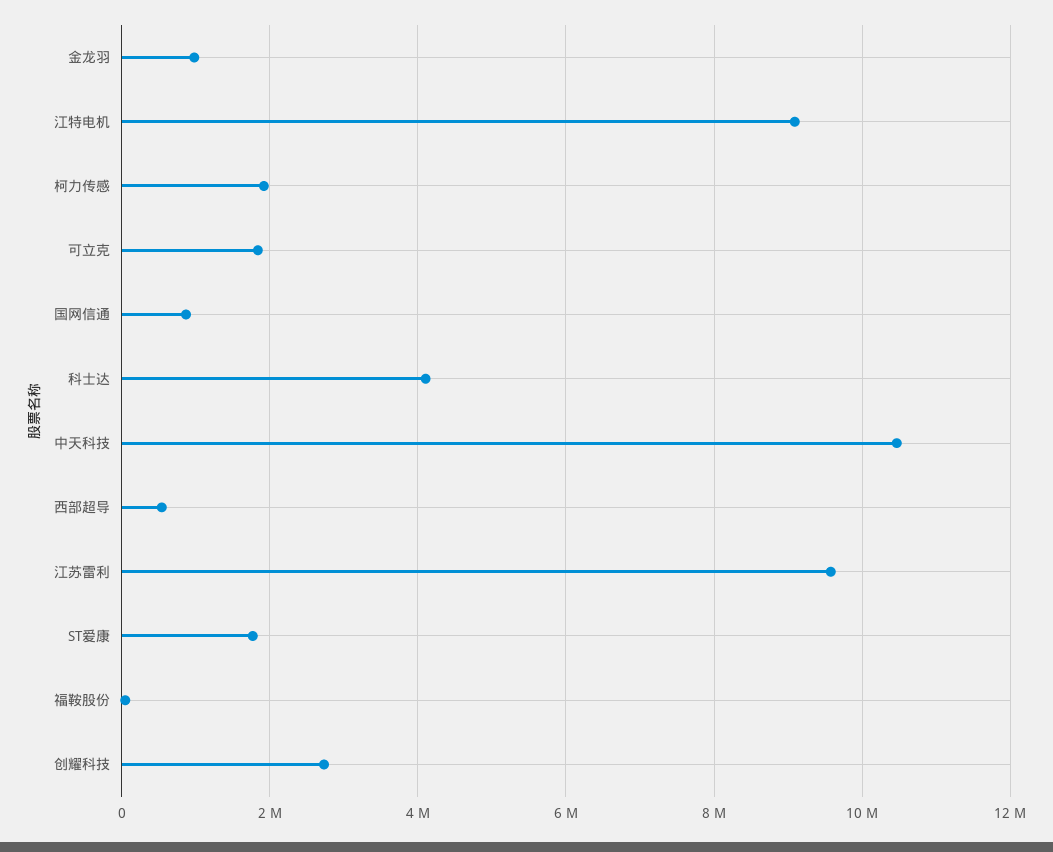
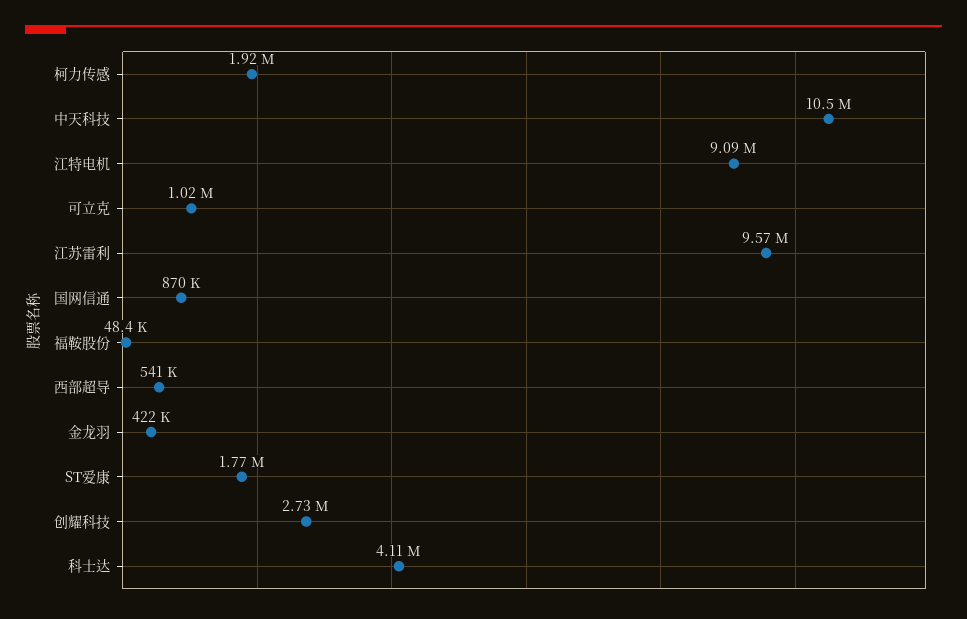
  {
-   "金龙羽": 1000000,
+   "金龙羽": 422000,
    "江特电机": 9090000,
    "柯力传感": 1920000,
-   "可立克": 1800000,
+   "可立克": 1020000,
    "国网信通": 870000,
    "科士达": 4110000,
    "中天科技": 10500000,
    "西部超导": 541000,
    "江苏雷利": 9570000,
    "ST爱康": 1770000,
    "福鞍股份": 48400,
    "创耀科技": 2730000
  }

